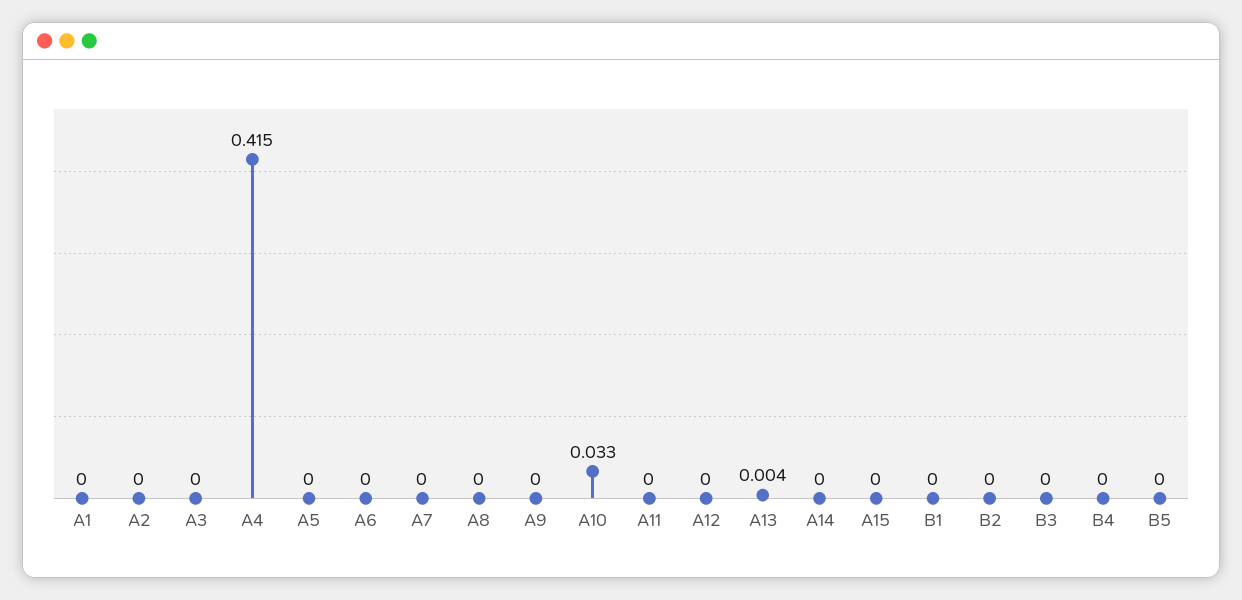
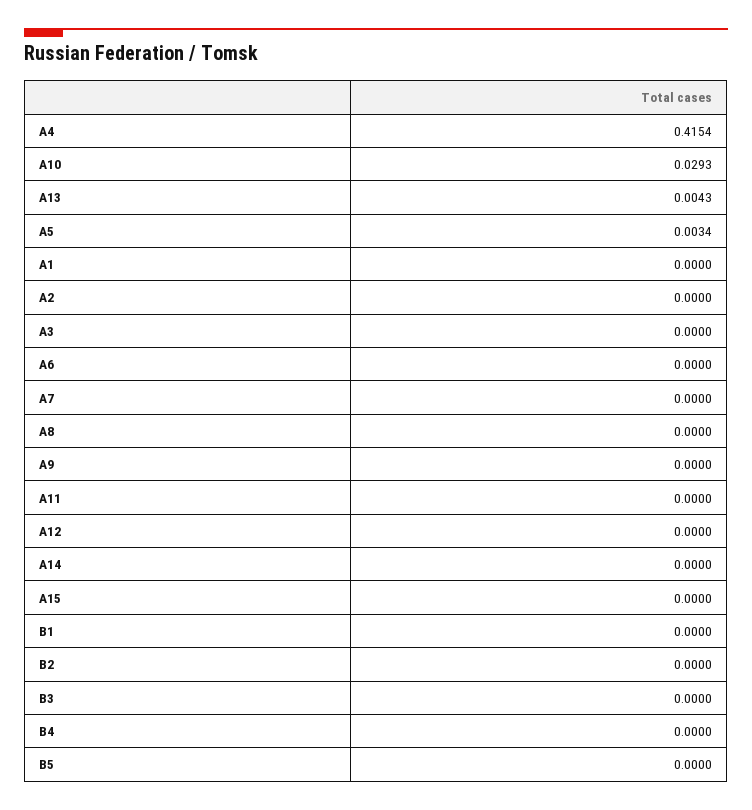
  {
    "A1": 0,
    "A2": 0,
    "A3": 0,
    "A4": 0.4154,
-   "A5": 0,
+   "A5": 0.0034,
    "A6": 0,
    "A7": 0,
    "A8": 0,
    "A9": 0,
-   "A10": 0.033,
+   "A10": 0.0293,
    "A11": 0,
    "A12": 0,
    "A13": 0.0043,
    "A14": 0,
    "A15": 0,
    "B1": 0,
    "B2": 0,
    "B3": 0,
    "B4": 0,
    "B5": 0
  }

